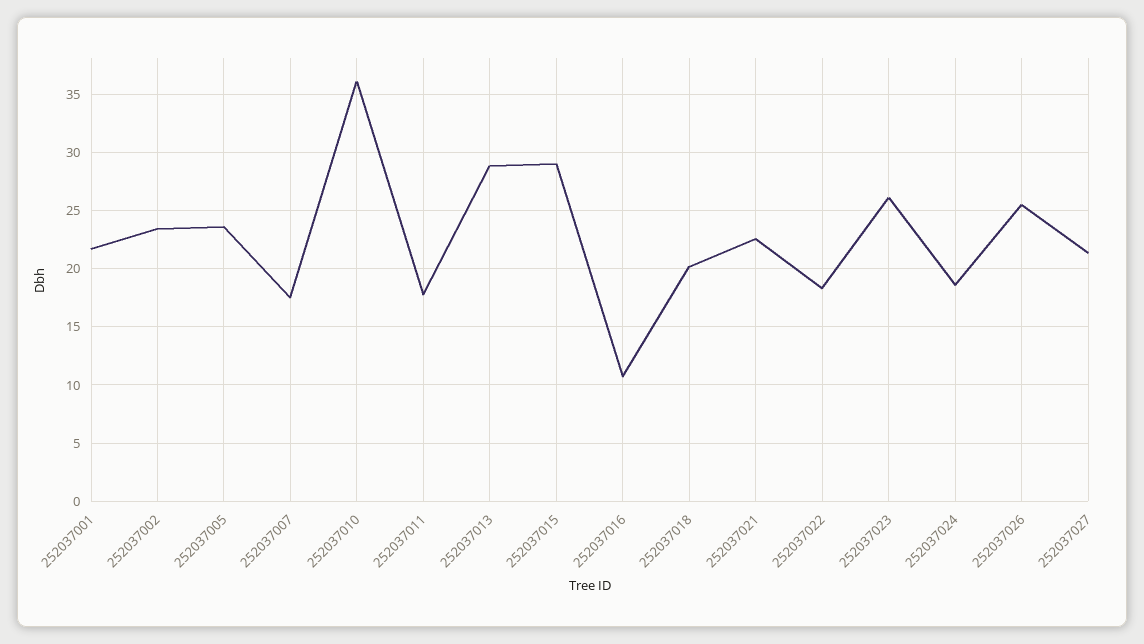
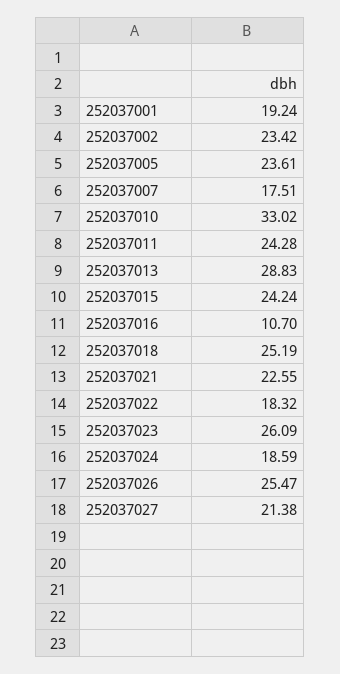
  {
-   "252037001": 22,
+   "252037001": 19.24,
    "252037002": 23.42,
    "252037005": 23.61,
    "252037007": 17.51,
-   "252037010": 36,
+   "252037010": 33.02,
-   "252037011": 18,
+   "252037011": 24.28,
    "252037013": 28.83,
-   "252037015": 29,
+   "252037015": 24.24,
    "252037016": 10.7,
-   "252037018": 20,
+   "252037018": 25.19,
    "252037021": 22.55,
    "252037022": 18.32,
    "252037023": 26.09,
    "252037024": 18.59,
    "252037026": 25.47,
    "252037027": 21.38
  }

